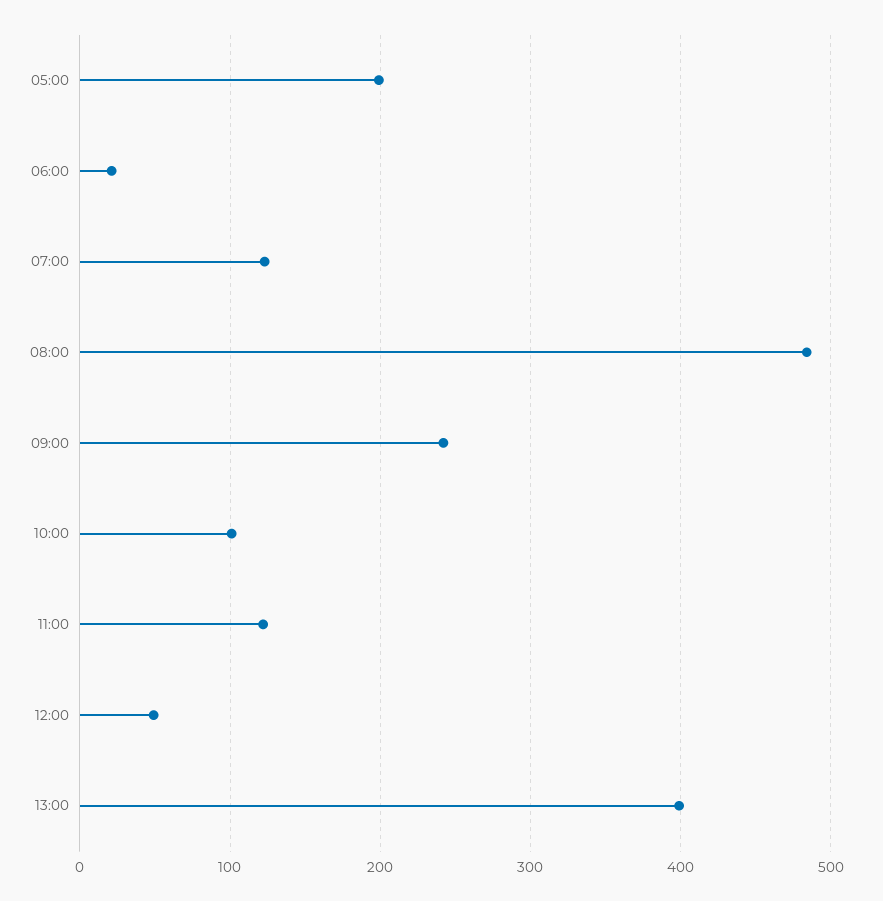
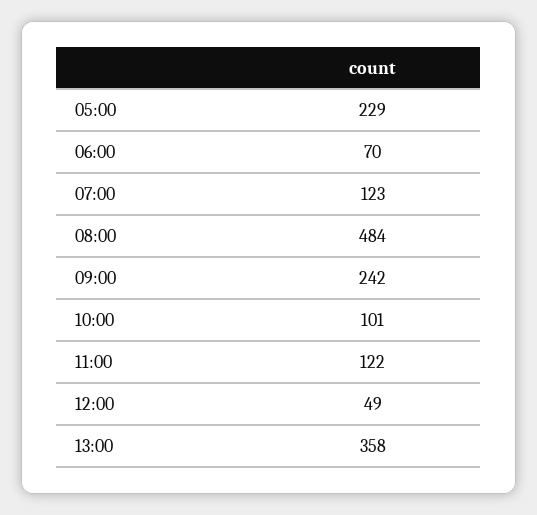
  {
-   "05:00": 200,
+   "05:00": 229,
-   "06:00": 20,
+   "06:00": 70,
    "07:00": 123,
    "08:00": 484,
    "09:00": 242,
    "10:00": 101,
    "11:00": 122,
    "12:00": 49,
-   "13:00": 400
+   "13:00": 358
  }

